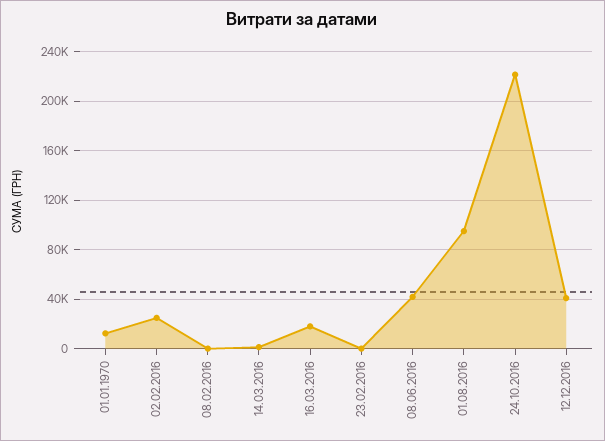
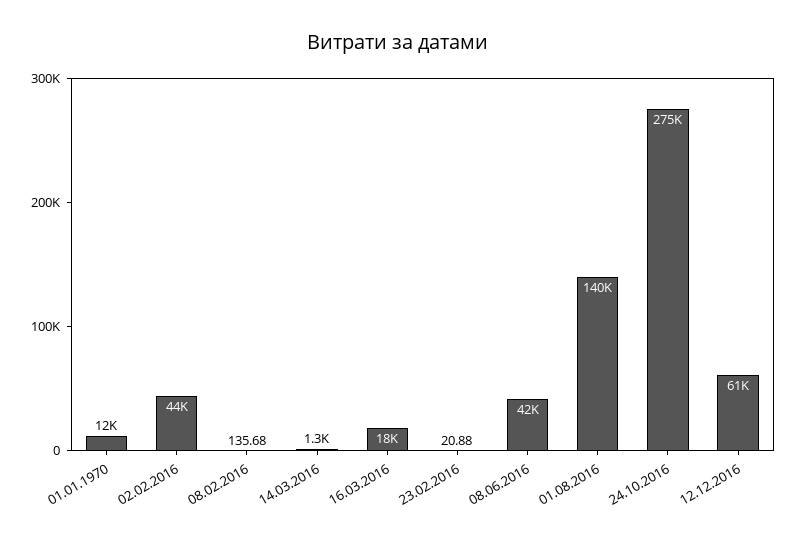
  {
    "01.01.1970": 12000,
-   "02.02.2016": 25000,
+   "02.02.2016": 44000,
    "08.02.2016": 135.68,
    "14.03.2016": 1300,
    "16.03.2016": 18000,
    "23.02.2016": 20.88,
    "08.06.2016": 42000,
-   "01.08.2016": 95000,
+   "01.08.2016": 140000,
-   "24.10.2016": 220000,
+   "24.10.2016": 275000,
-   "12.12.2016": 40000
+   "12.12.2016": 61000
  }

